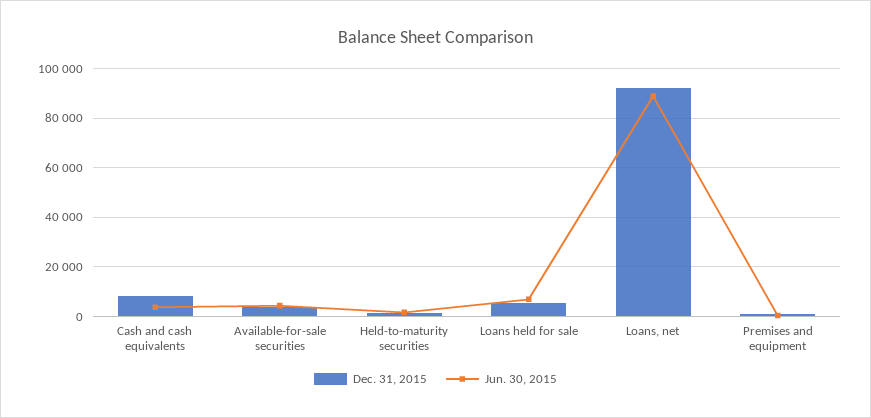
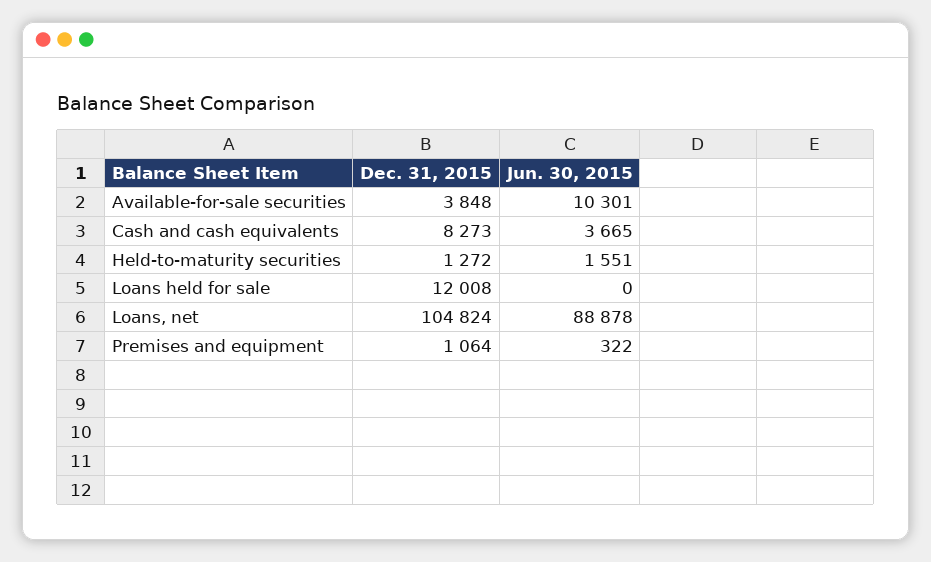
  {
    "Dec. 31, 2015": {
      "Cash and cash equivalents": 8273,
      "Available-for-sale securities": 3848,
      "Held-to-maturity securities": 1272,
-     "Loans held for sale": 5000,
+     "Loans held for sale": 12008,
-     "Loans, net": 92500,
+     "Loans, net": 104824,
      "Premises and equipment": 1064
    },
    "Jun. 30, 2015": {
      "Cash and cash equivalents": 3665,
-     "Available-for-sale securities": 5000,
+     "Available-for-sale securities": 10301,
      "Held-to-maturity securities": 1551,
-     "Loans held for sale": 7500,
+     "Loans held for sale": 0,
      "Loans, net": 88878,
      "Premises and equipment": 322
    }
  }

